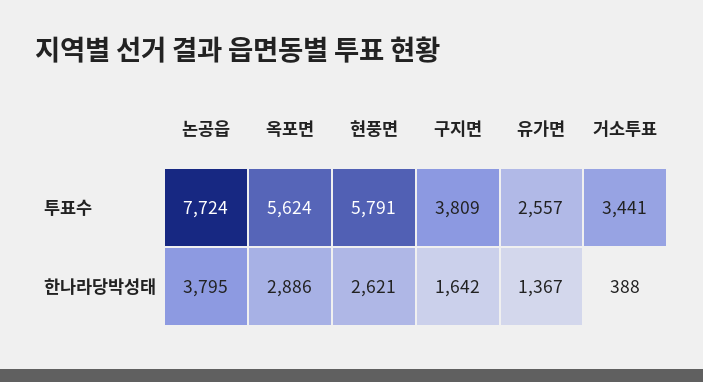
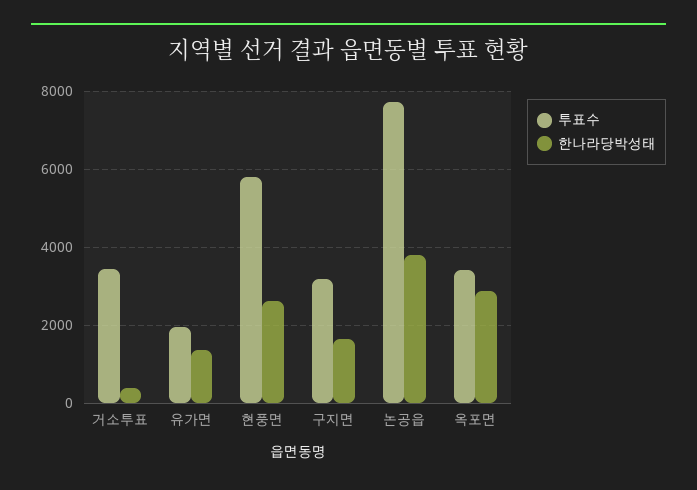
  {
    "투표수": {
      "논공읍": 7724,
-     "옥포면": 5624,
+     "옥포면": 3400,
      "현풍면": 5791,
-     "구지면": 3809,
+     "구지면": 3200,
-     "유가면": 2557,
+     "유가면": 2000,
      "거소투표": 3441
    },
    "한나라당박성태": {
      "논공읍": 3795,
      "옥포면": 2886,
      "현풍면": 2621,
      "구지면": 1642,
      "유가면": 1367,
      "거소투표": 388
    }
  }

